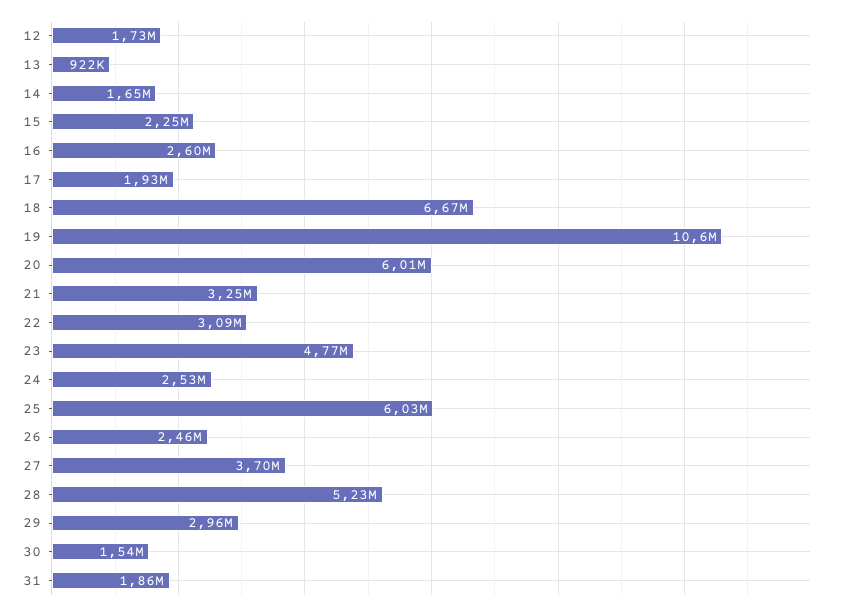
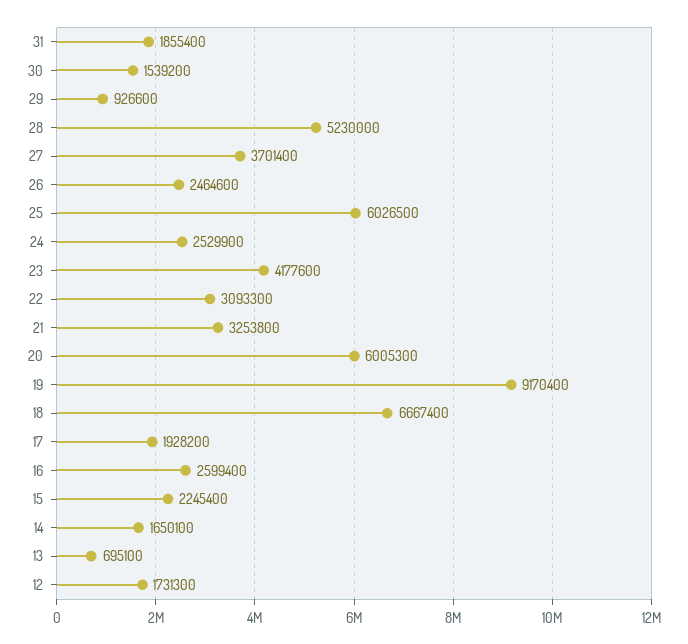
  {
    "12": 1731300,
-   "13": 922000,
+   "13": 695100,
    "14": 1650100,
    "15": 2245400,
    "16": 2599400,
    "17": 1928200,
    "18": 6667400,
-   "19": 10600000,
+   "19": 9170400,
    "20": 6005300,
    "21": 3253800,
    "22": 3093300,
-   "23": 4770000,
+   "23": 4177600,
    "24": 2529900,
    "25": 6026500,
    "26": 2464600,
    "27": 3701400,
    "28": 5230000,
-   "29": 2960000,
+   "29": 926600,
    "30": 1539200,
    "31": 1855400
  }

